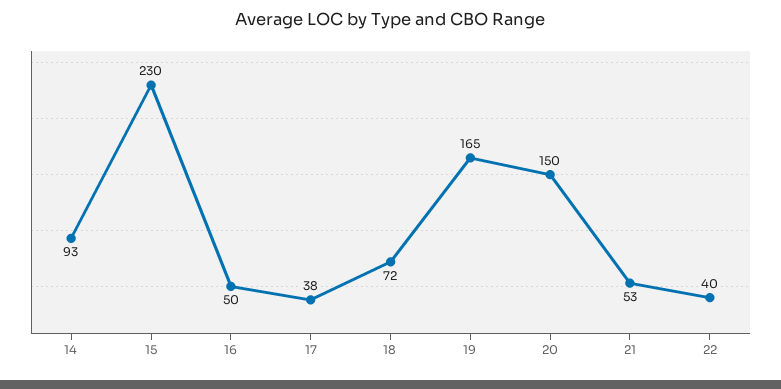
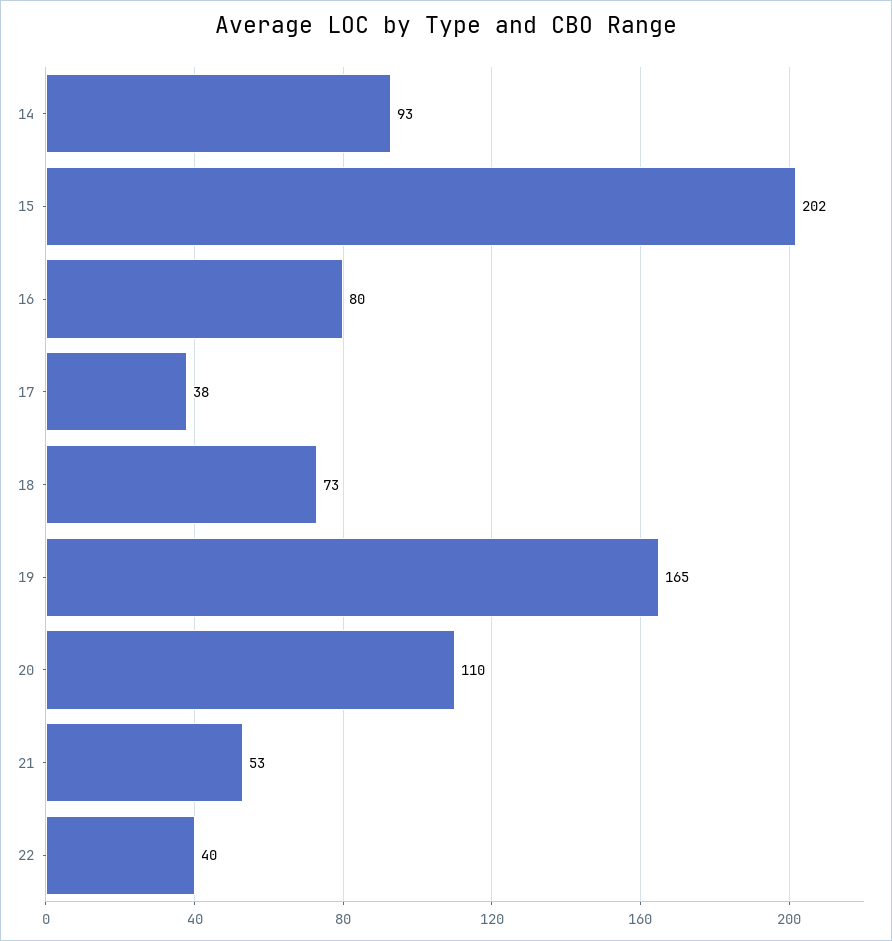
  {
    "14": 93,
-   "15": 230,
+   "15": 202,
-   "16": 50,
+   "16": 80,
    "17": 38,
-   "18": 72,
+   "18": 73,
    "19": 165,
-   "20": 150,
+   "20": 110,
    "21": 53,
    "22": 40
  }

